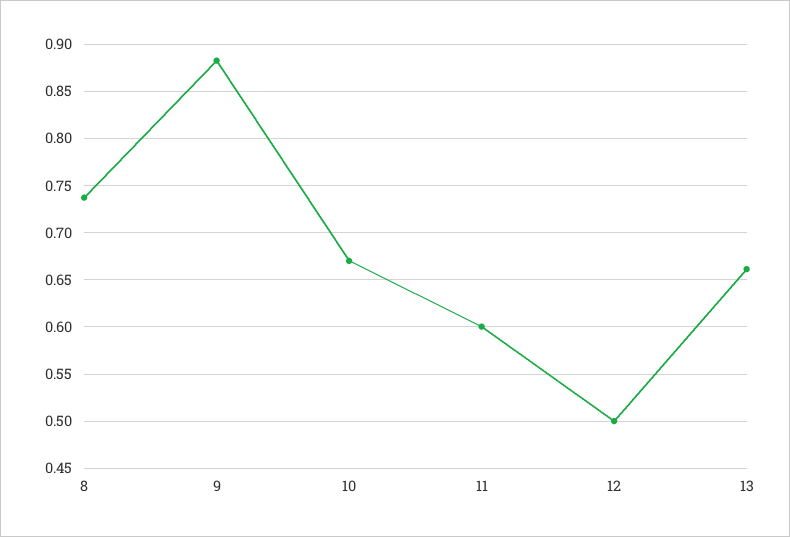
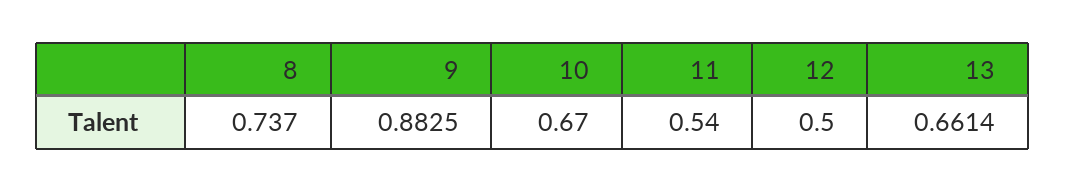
  {
    "8": 0.737,
    "9": 0.8825,
    "10": 0.67,
-   "11": 0.6,
+   "11": 0.54,
    "12": 0.5,
    "13": 0.6614
  }

